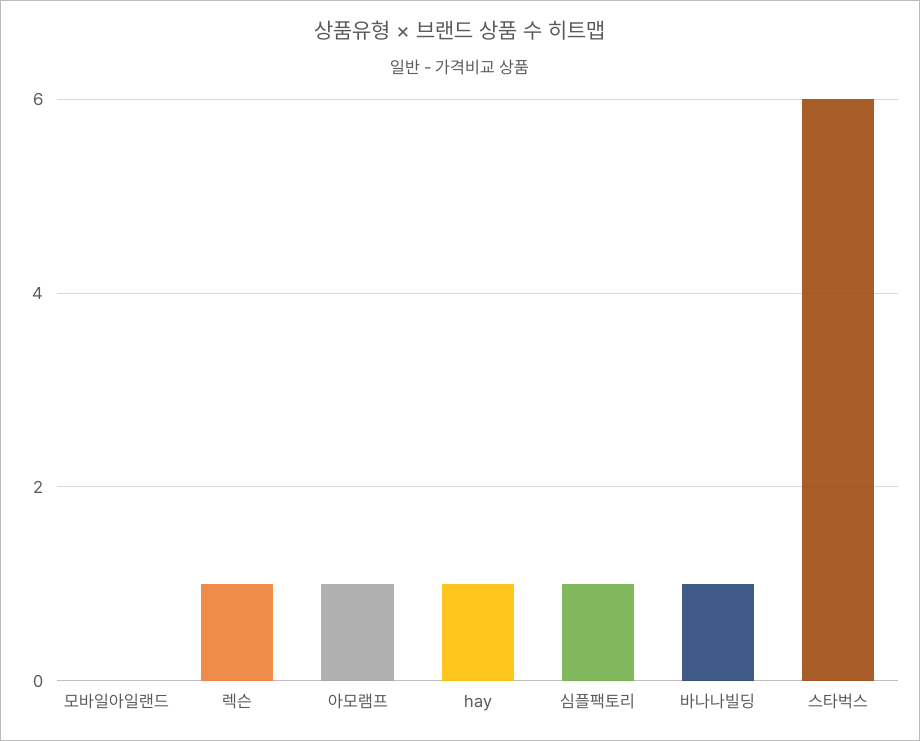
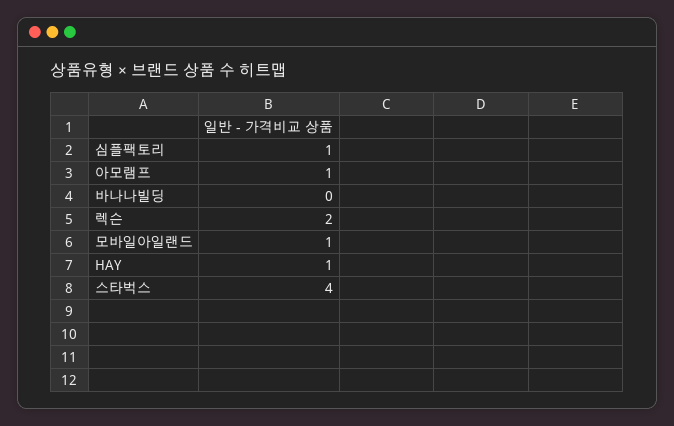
  {
-   "모바일아일랜드": 0,
+   "모바일아일랜드": 1,
-   "렉슨": 1,
+   "렉슨": 2,
    "아모램프": 1,
    "hay": 1,
    "심플팩토리": 1,
-   "바나나빌딩": 1,
+   "바나나빌딩": 0,
-   "스타벅스": 6
+   "스타벅스": 4
  }

